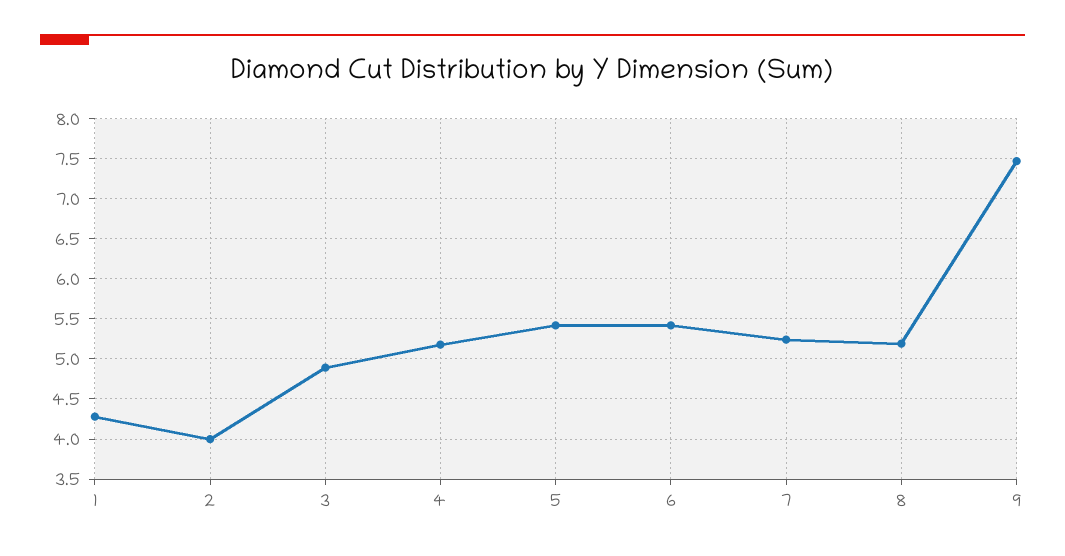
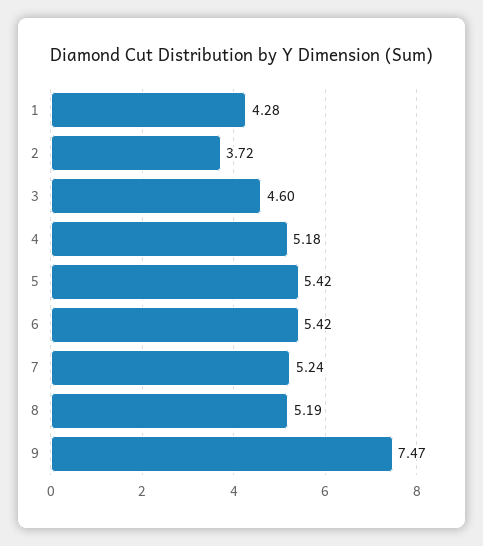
  {
    "1": 4.28,
-   "2": 4,
+   "2": 3.72,
-   "3": 4.9,
+   "3": 4.6,
    "4": 5.18,
    "5": 5.42,
    "6": 5.42,
    "7": 5.24,
    "8": 5.19,
    "9": 7.47
  }

